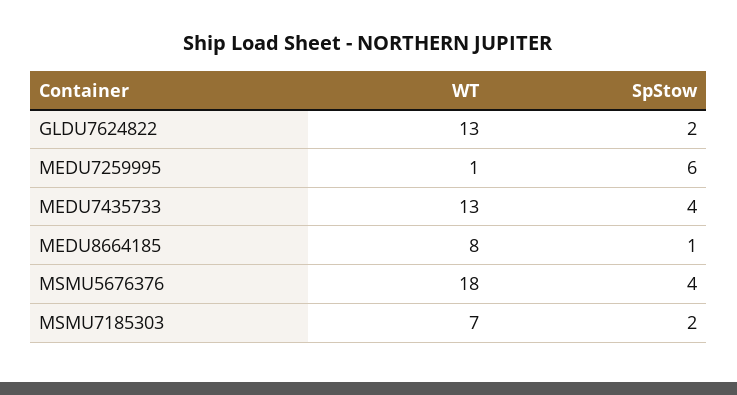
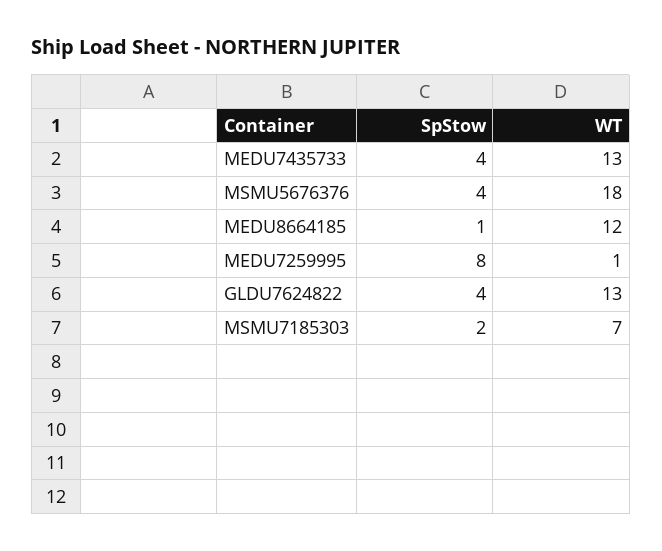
  {
    "WT": {
      "GLDU7624822": 13,
      "MEDU7259995": 1,
      "MEDU7435733": 13,
-     "MEDU8664185": 8,
+     "MEDU8664185": 12,
      "MSMU5676376": 18,
      "MSMU7185303": 7
    },
    "SpStow": {
-     "GLDU7624822": 2,
+     "GLDU7624822": 4,
-     "MEDU7259995": 6,
+     "MEDU7259995": 8,
      "MEDU7435733": 4,
      "MEDU8664185": 1,
      "MSMU5676376": 4,
      "MSMU7185303": 2
    }
  }

